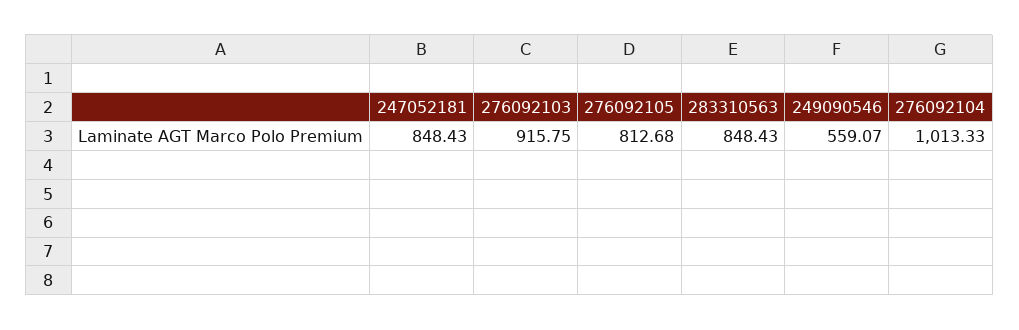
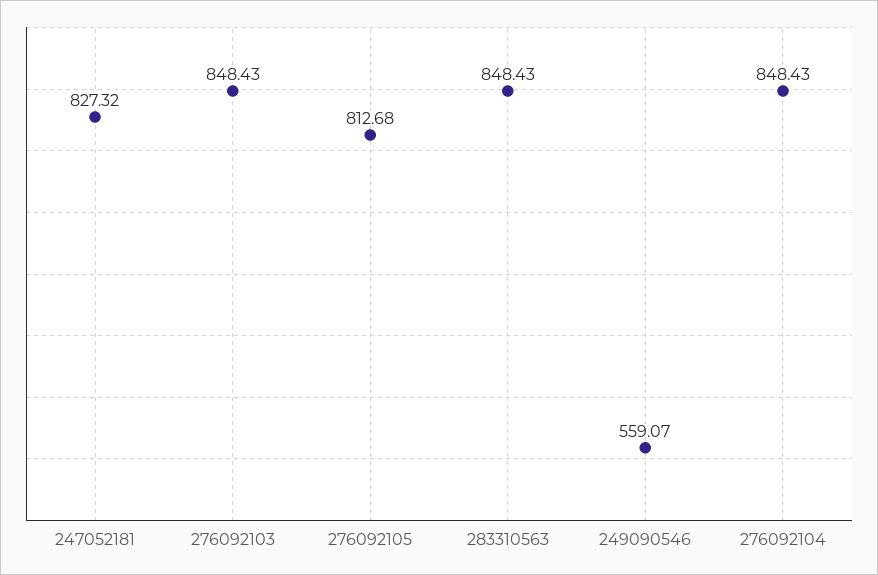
  {
-   "247052181": 848.43,
+   "247052181": 827.32,
-   "276092103": 915.75,
+   "276092103": 848.43,
    "276092105": 812.68,
    "283310563": 848.43,
    "249090546": 559.07,
-   "276092104": 1013.33
+   "276092104": 848.43
  }

